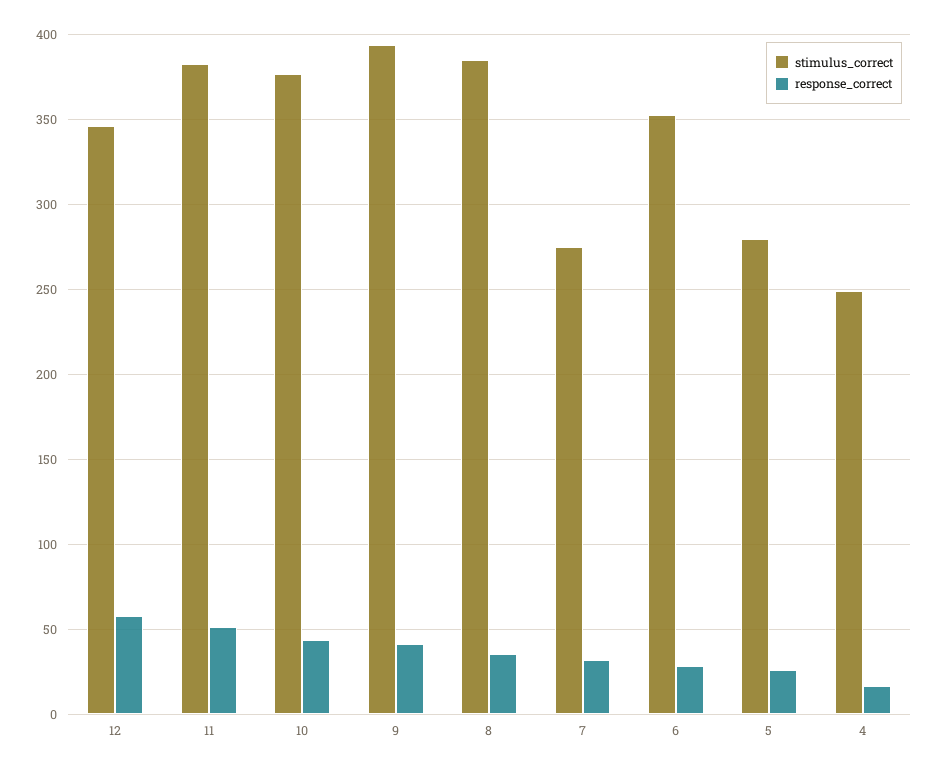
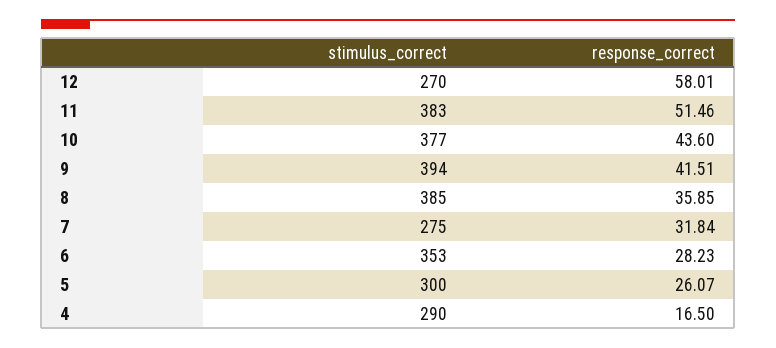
  {
    "stimulus_correct": {
-     "12": 345,
+     "12": 270,
      "11": 383,
      "10": 377,
      "9": 394,
      "8": 385,
      "7": 275,
      "6": 353,
-     "5": 280,
+     "5": 300,
-     "4": 250
+     "4": 290
    },
    "response_correct": {
      "12": 58.01,
      "11": 51.46,
      "10": 43.6,
      "9": 41.51,
      "8": 35.85,
      "7": 31.84,
      "6": 28.23,
      "5": 26.07,
      "4": 16.5
    }
  }

